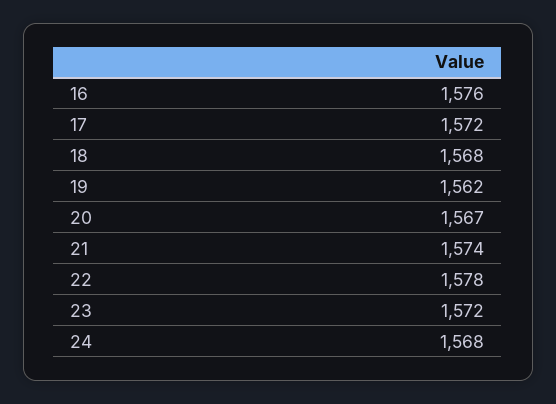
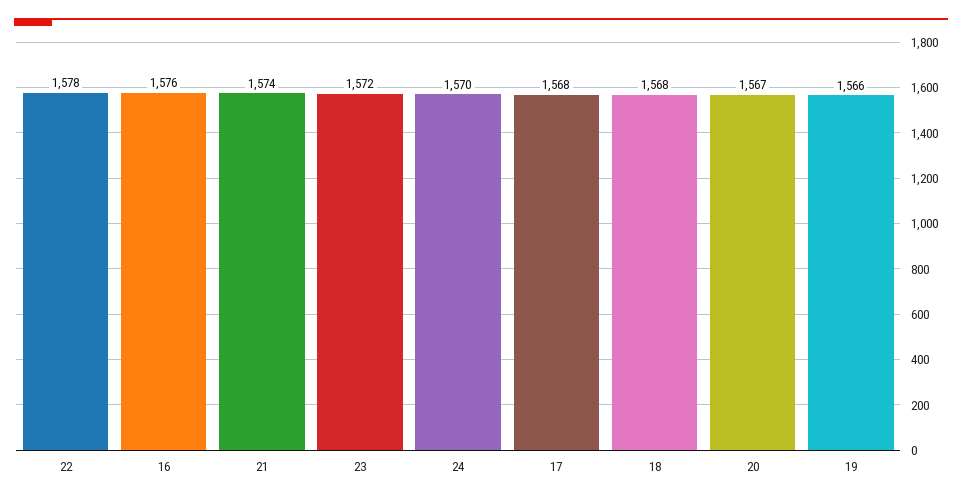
  {
    "16": 1576,
-   "17": 1572,
+   "17": 1568,
    "18": 1568,
-   "19": 1562,
+   "19": 1566,
    "20": 1567,
    "21": 1574,
    "22": 1578,
    "23": 1572,
-   "24": 1568
+   "24": 1570
  }

